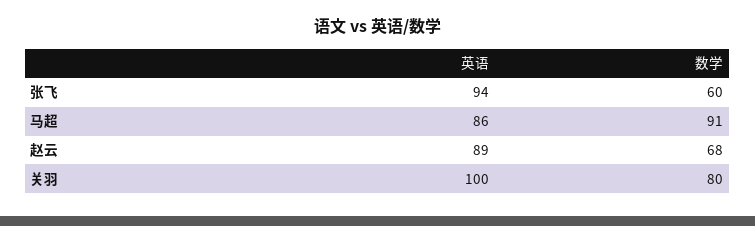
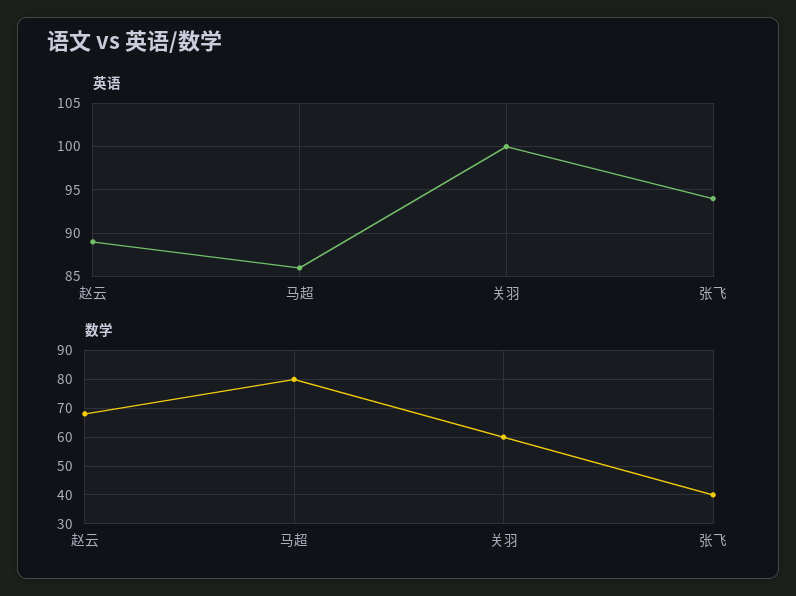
  {
    "英语": {
      "张飞": 94,
      "马超": 86,
      "赵云": 89,
      "关羽": 100
    },
    "数学": {
-     "张飞": 60,
+     "张飞": 40,
-     "马超": 91,
+     "马超": 80,
      "赵云": 68,
-     "关羽": 80
+     "关羽": 60
    }
  }

